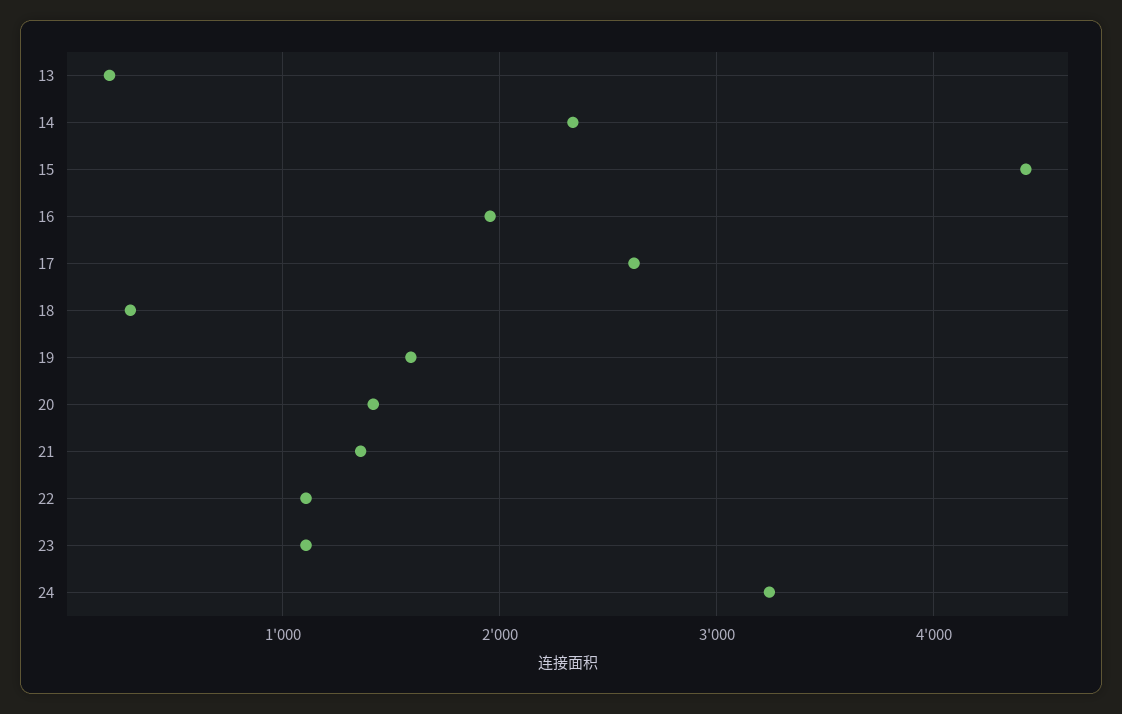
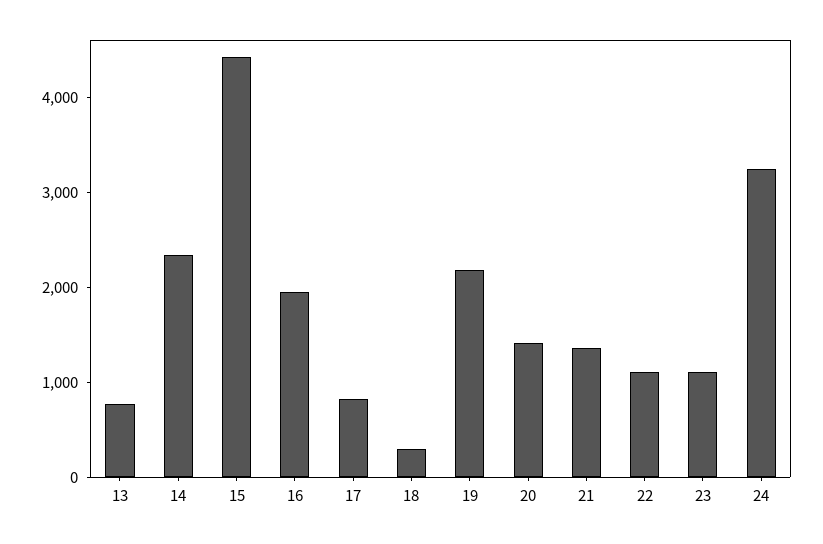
  {
-   "13": 200,
+   "13": 800,
    "14": 2300,
    "15": 4400,
    "16": 2000,
-   "17": 2600,
+   "17": 800,
    "18": 300,
-   "19": 1600,
+   "19": 2200,
    "20": 1400,
    "21": 1400,
    "22": 1100,
    "23": 1100,
    "24": 3200
  }

